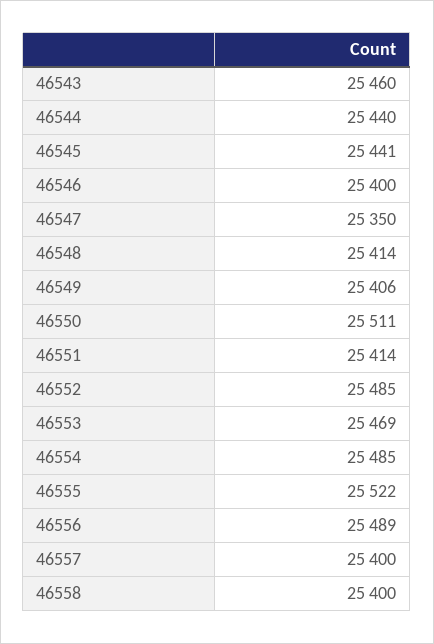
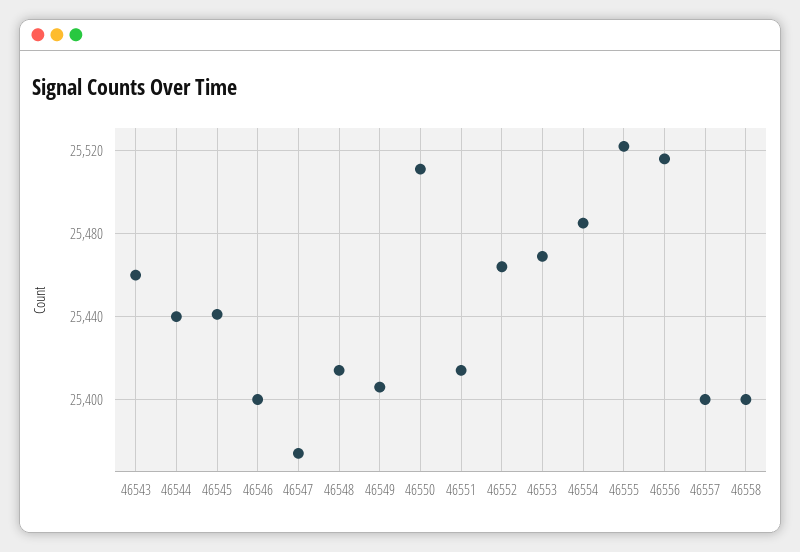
  {
    "46543": 25460,
    "46544": 25440,
    "46545": 25441,
    "46546": 25400,
-   "46547": 25350,
+   "46547": 25375,
    "46548": 25414,
    "46549": 25406,
    "46550": 25511,
    "46551": 25414,
-   "46552": 25485,
+   "46552": 25465,
    "46553": 25469,
    "46554": 25485,
    "46555": 25522,
-   "46556": 25489,
+   "46556": 25515,
    "46557": 25400,
    "46558": 25400
  }

